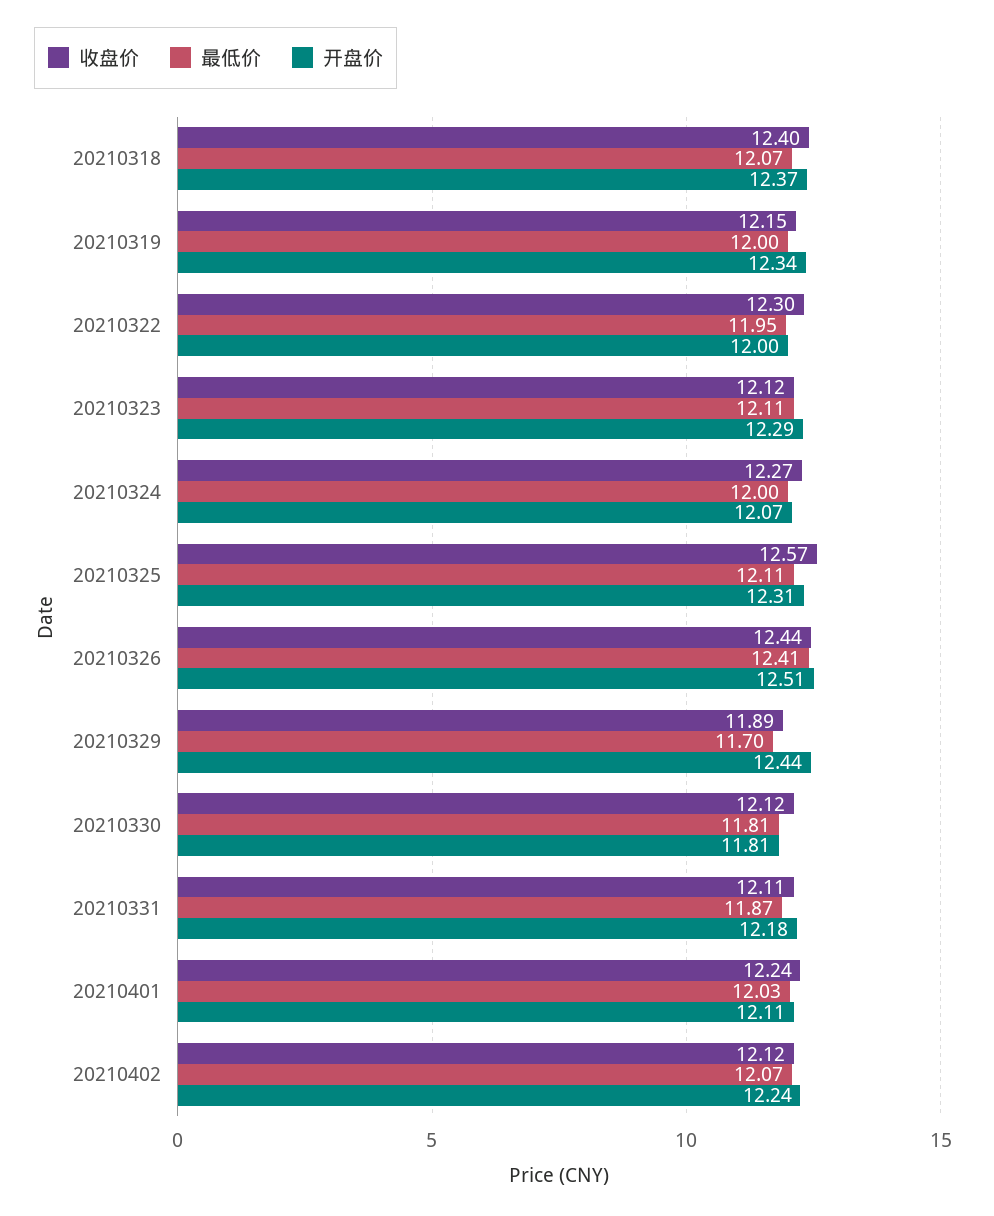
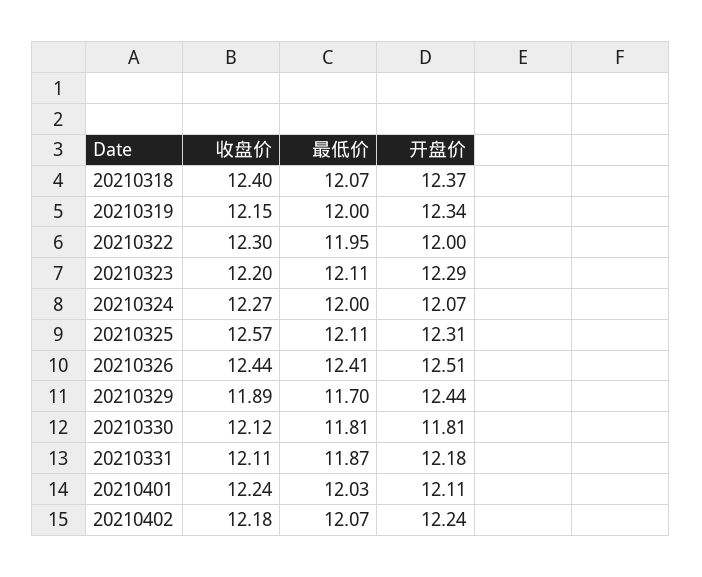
  {
    "收盘价": {
      "20210318": 12.4,
      "20210319": 12.15,
      "20210322": 12.3,
-     "20210323": 12.12,
+     "20210323": 12.2,
      "20210324": 12.27,
      "20210325": 12.57,
      "20210326": 12.44,
      "20210329": 11.89,
      "20210330": 12.12,
      "20210331": 12.11,
      "20210401": 12.24,
-     "20210402": 12.12
+     "20210402": 12.18
    },
    "最低价": {
      "20210318": 12.07,
      "20210319": 12,
      "20210322": 11.95,
      "20210323": 12.11,
      "20210324": 12,
      "20210325": 12.11,
      "20210326": 12.41,
      "20210329": 11.7,
      "20210330": 11.81,
      "20210331": 11.87,
      "20210401": 12.03,
      "20210402": 12.07
    },
    "开盘价": {
      "20210318": 12.37,
      "20210319": 12.34,
      "20210322": 12,
      "20210323": 12.29,
      "20210324": 12.07,
      "20210325": 12.31,
      "20210326": 12.51,
      "20210329": 12.44,
      "20210330": 11.81,
      "20210331": 12.18,
      "20210401": 12.11,
      "20210402": 12.24
    }
  }

